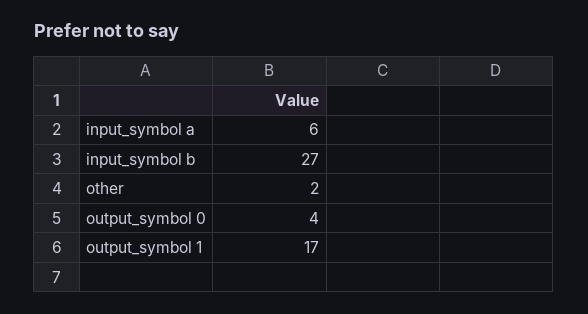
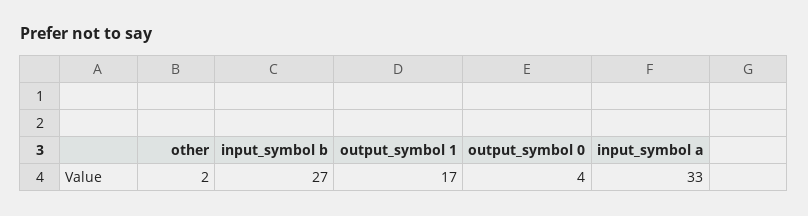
  {
-   "input_symbol a": 6,
+   "input_symbol a": 33,
    "input_symbol b": 27,
    "other": 2,
    "output_symbol 0": 4,
    "output_symbol 1": 17
  }

